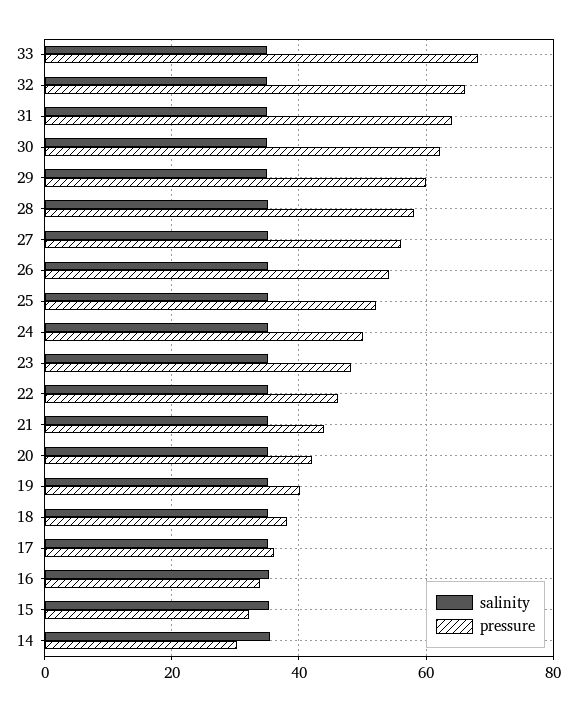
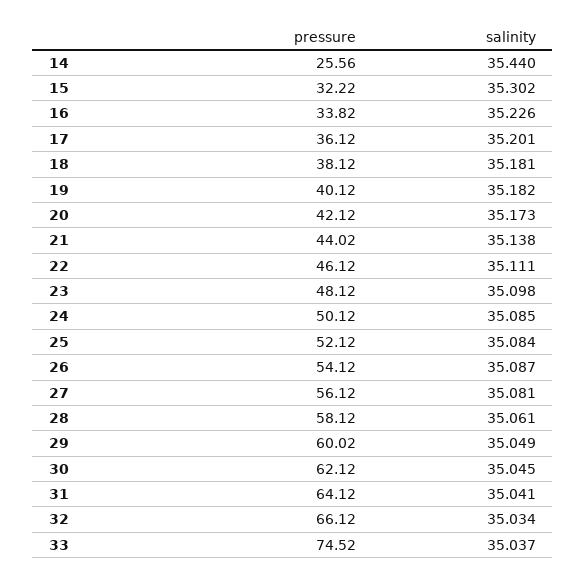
  {
    "salinity": {
      "33": 35.037,
      "32": 35.034,
      "31": 35.041,
      "30": 35.045,
      "29": 35.049,
      "28": 35.061,
      "27": 35.081,
      "26": 35.087,
      "25": 35.084,
      "24": 35.085,
      "23": 35.098,
      "22": 35.111,
      "21": 35.138,
      "20": 35.173,
      "19": 35.182,
      "18": 35.181,
      "17": 35.201,
      "16": 35.226,
      "15": 35.302,
      "14": 35.44
    },
    "pressure": {
-     "33": 68,
+     "33": 74.52,
      "32": 66.12,
      "31": 64.12,
      "30": 62.12,
      "29": 60.02,
      "28": 58.12,
      "27": 56.12,
      "26": 54.12,
      "25": 52.12,
      "24": 50.12,
      "23": 48.12,
      "22": 46.12,
      "21": 44.02,
      "20": 42.12,
      "19": 40.12,
      "18": 38.12,
      "17": 36.12,
      "16": 33.82,
      "15": 32.22,
-     "14": 30
+     "14": 25.56
    }
  }

